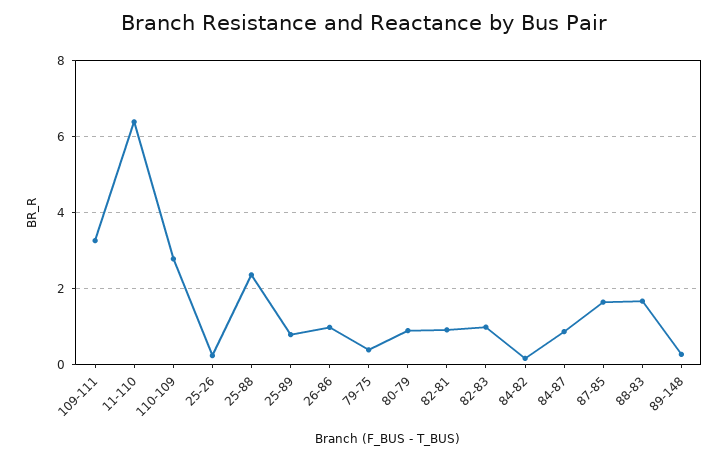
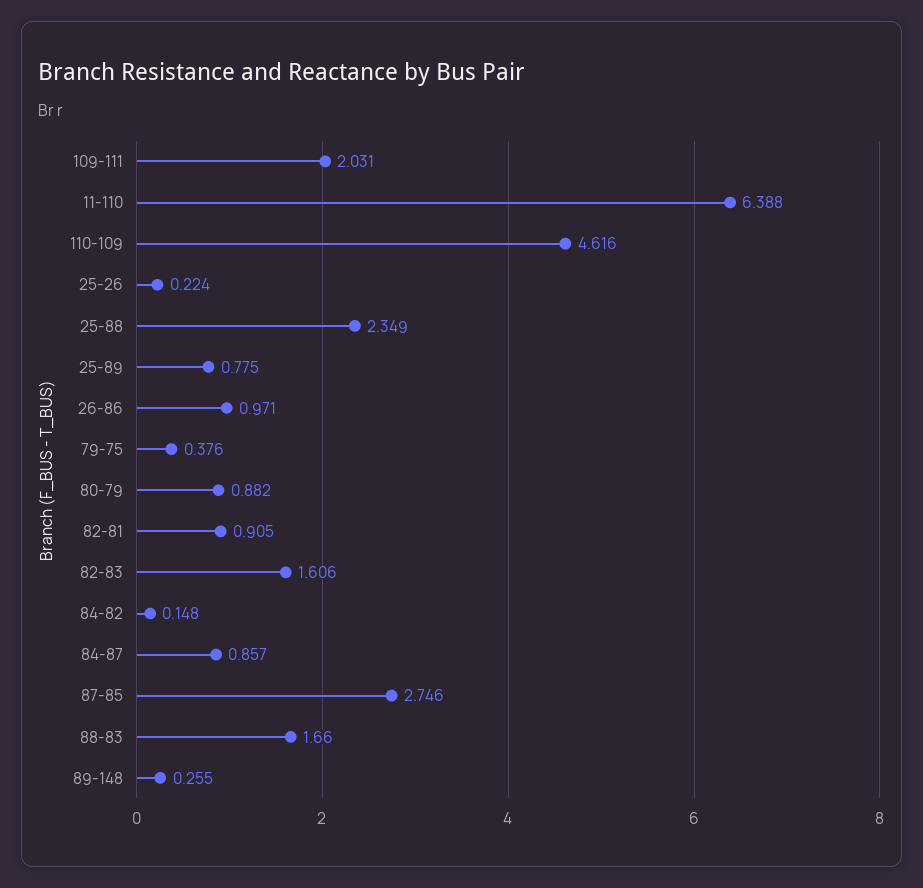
  {
-   "109-111": 3.2,
+   "109-111": 2.031,
    "11-110": 6.388,
-   "110-109": 2.8,
+   "110-109": 4.616,
    "25-26": 0.224,
    "25-88": 2.349,
    "25-89": 0.775,
    "26-86": 0.971,
    "79-75": 0.376,
    "80-79": 0.882,
    "82-81": 0.905,
-   "82-83": 1,
+   "82-83": 1.606,
    "84-82": 0.148,
    "84-87": 0.857,
-   "87-85": 1.6,
+   "87-85": 2.746,
    "88-83": 1.66,
    "89-148": 0.255
  }

